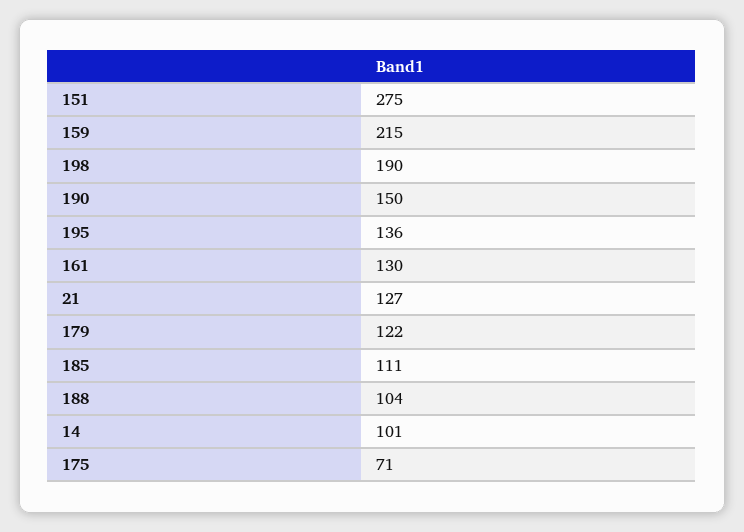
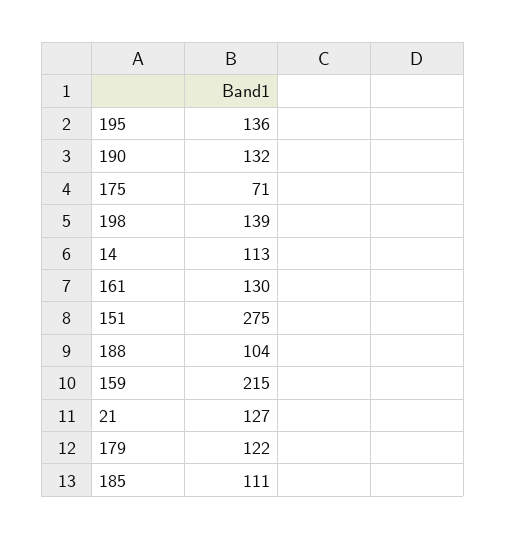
  {
    "151": 275,
    "159": 215,
-   "198": 190,
+   "198": 139,
-   "190": 150,
+   "190": 132,
    "195": 136,
    "161": 130,
    "21": 127,
    "179": 122,
    "185": 111,
    "188": 104,
-   "14": 101,
+   "14": 113,
    "175": 71
  }

